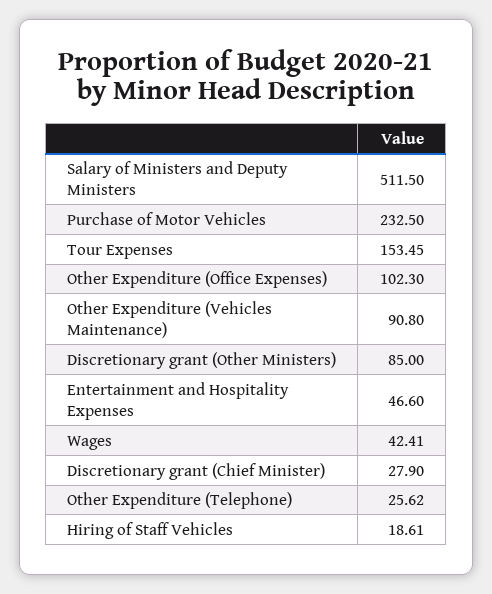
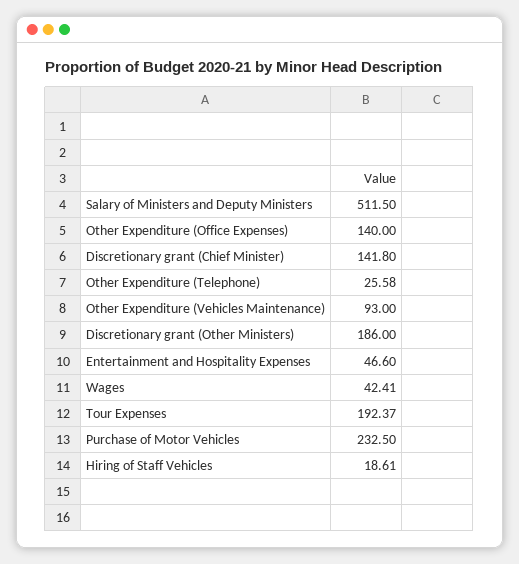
  {
    "Salary of Ministers and Deputy Ministers": 511.5,
    "Purchase of Motor Vehicles": 232.5,
-   "Tour Expenses": 153.45,
+   "Tour Expenses": 192.37,
-   "Other Expenditure (Office Expenses)": 102.3,
+   "Other Expenditure (Office Expenses)": 140,
-   "Other Expenditure (Vehicles Maintenance)": 90.8,
+   "Other Expenditure (Vehicles Maintenance)": 93,
-   "Discretionary grant (Other Ministers)": 85,
+   "Discretionary grant (Other Ministers)": 186,
    "Entertainment and Hospitality Expenses": 46.6,
    "Wages": 42.41,
-   "Discretionary grant (Chief Minister)": 27.9,
+   "Discretionary grant (Chief Minister)": 141.8,
-   "Other Expenditure (Telephone)": 25.62,
+   "Other Expenditure (Telephone)": 25.58,
    "Hiring of Staff Vehicles": 18.61
  }

